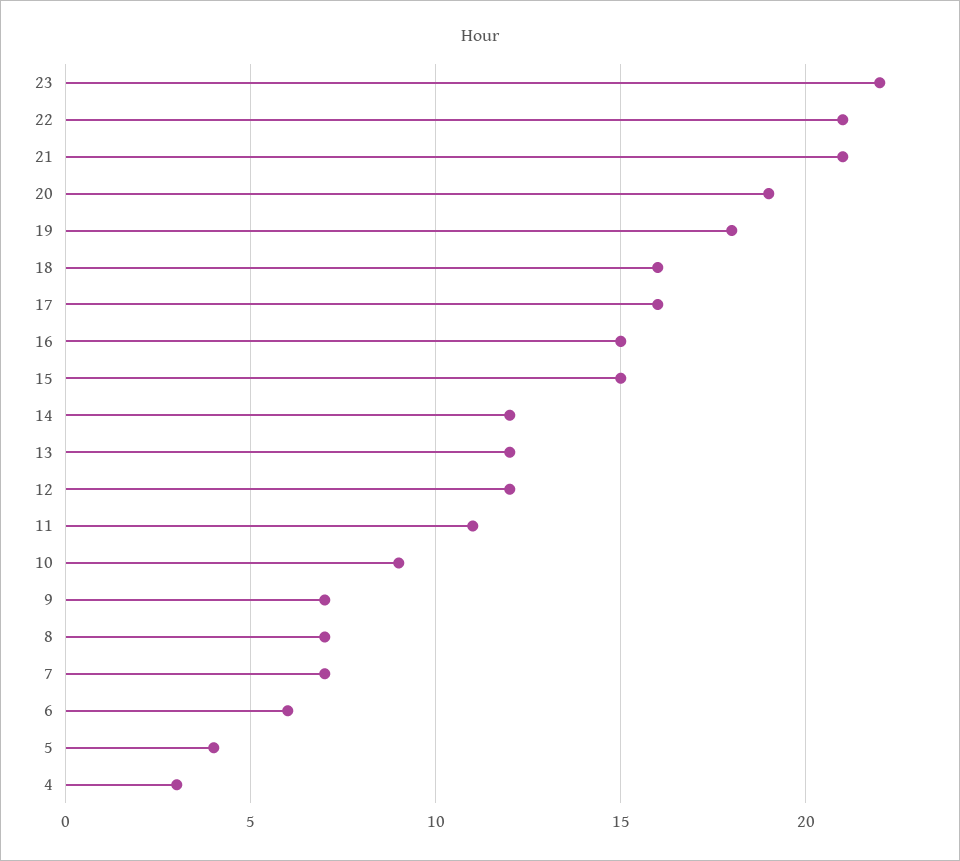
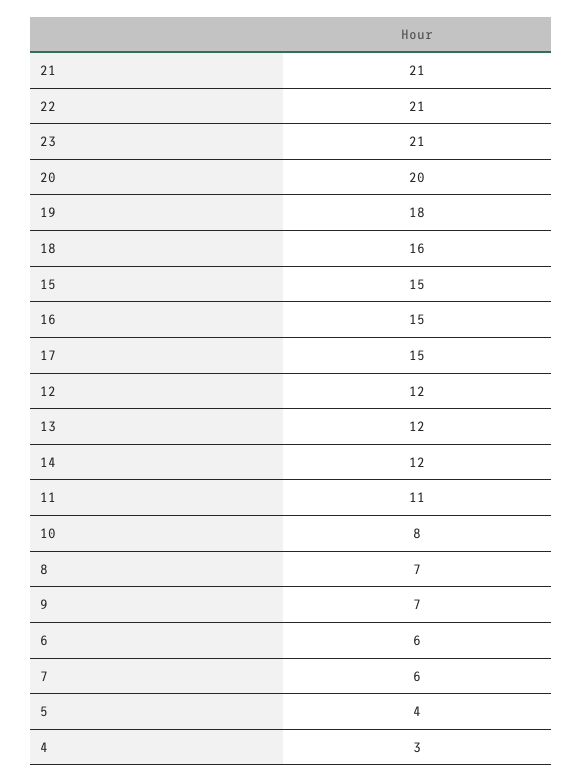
  {
-   "23": 22,
+   "23": 21,
    "22": 21,
    "21": 21,
-   "20": 19,
+   "20": 20,
    "19": 18,
    "18": 16,
-   "17": 16,
+   "17": 15,
    "16": 15,
    "15": 15,
    "14": 12,
    "13": 12,
    "12": 12,
    "11": 11,
-   "10": 9,
+   "10": 8,
    "9": 7,
    "8": 7,
-   "7": 7,
+   "7": 6,
    "6": 6,
    "5": 4,
    "4": 3
  }

